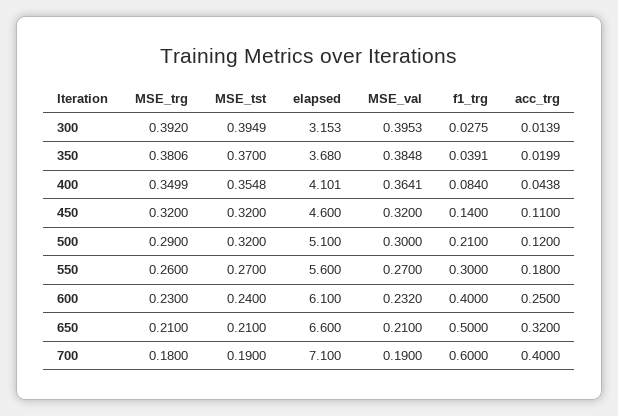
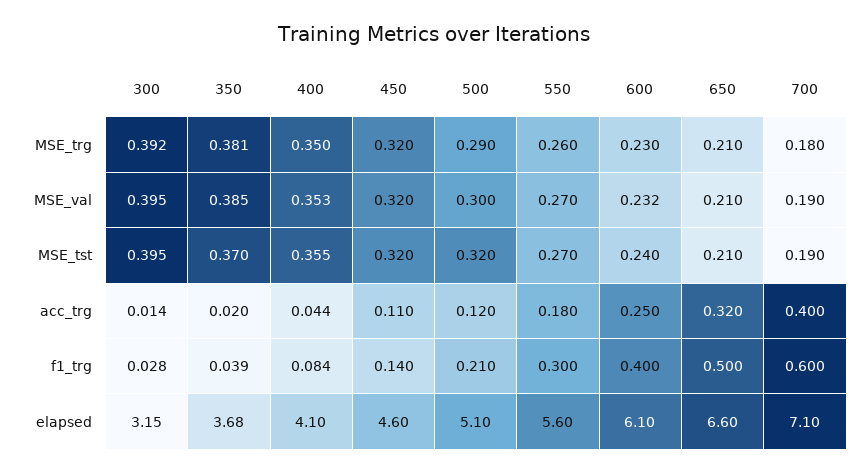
  {
    "MSE_trg": {
      "300": 0.392,
      "350": 0.3806,
      "400": 0.3499,
      "450": 0.32,
      "500": 0.29,
      "550": 0.26,
      "600": 0.23,
      "650": 0.21,
      "700": 0.18
    },
    "MSE_tst": {
      "300": 0.3949,
      "350": 0.37,
      "400": 0.3548,
      "450": 0.32,
      "500": 0.32,
      "550": 0.27,
      "600": 0.24,
      "650": 0.21,
      "700": 0.19
    },
    "elapsed": {
      "300": 3.153,
      "350": 3.68,
      "400": 4.101,
      "450": 4.6,
      "500": 5.1,
      "550": 5.6,
      "600": 6.1,
      "650": 6.6,
      "700": 7.1
    },
    "MSE_val": {
      "300": 0.3953,
      "350": 0.3848,
-     "400": 0.3641,
+     "400": 0.353,
      "450": 0.32,
      "500": 0.3,
      "550": 0.27,
      "600": 0.232,
      "650": 0.21,
      "700": 0.19
    },
    "f1_trg": {
      "300": 0.0275,
      "350": 0.0391,
      "400": 0.084,
      "450": 0.14,
      "500": 0.21,
      "550": 0.3,
      "600": 0.4,
      "650": 0.5,
      "700": 0.6
    },
    "acc_trg": {
      "300": 0.0139,
      "350": 0.0199,
      "400": 0.0438,
      "450": 0.11,
      "500": 0.12,
      "550": 0.18,
      "600": 0.25,
      "650": 0.32,
      "700": 0.4
    }
  }

